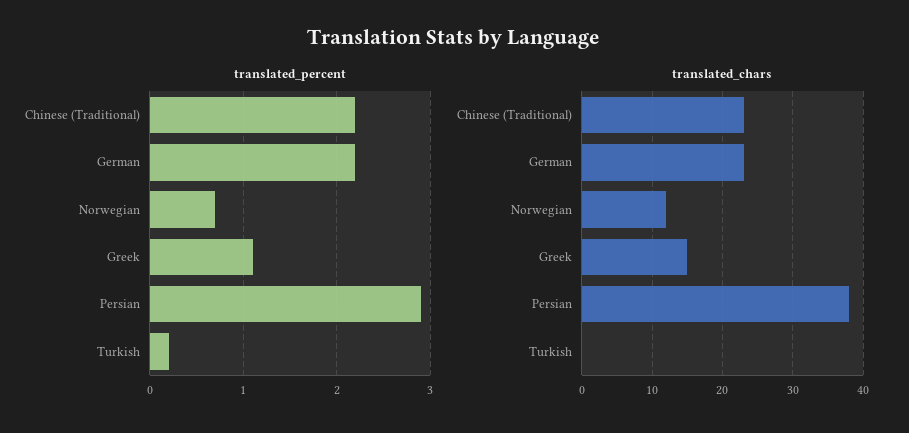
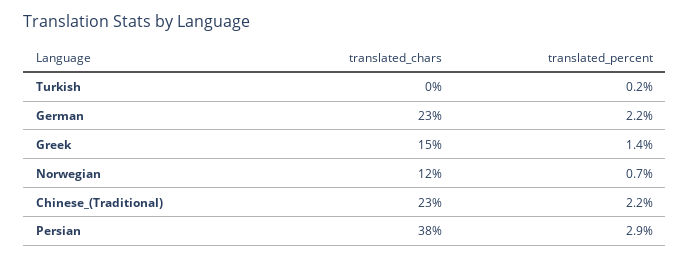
  {
    "translated_percent": {
      "Chinese (Traditional)": 2.2,
      "German": 2.2,
      "Norwegian": 0.7,
-     "Greek": 1.1,
+     "Greek": 1.4,
      "Persian": 2.9,
      "Turkish": 0.2
    },
    "translated_chars": {
      "Chinese (Traditional)": 23,
      "German": 23,
      "Norwegian": 12,
      "Greek": 15,
      "Persian": 38,
      "Turkish": 0
    }
  }

